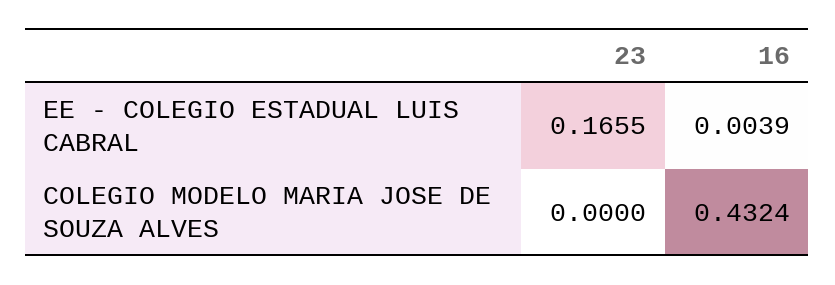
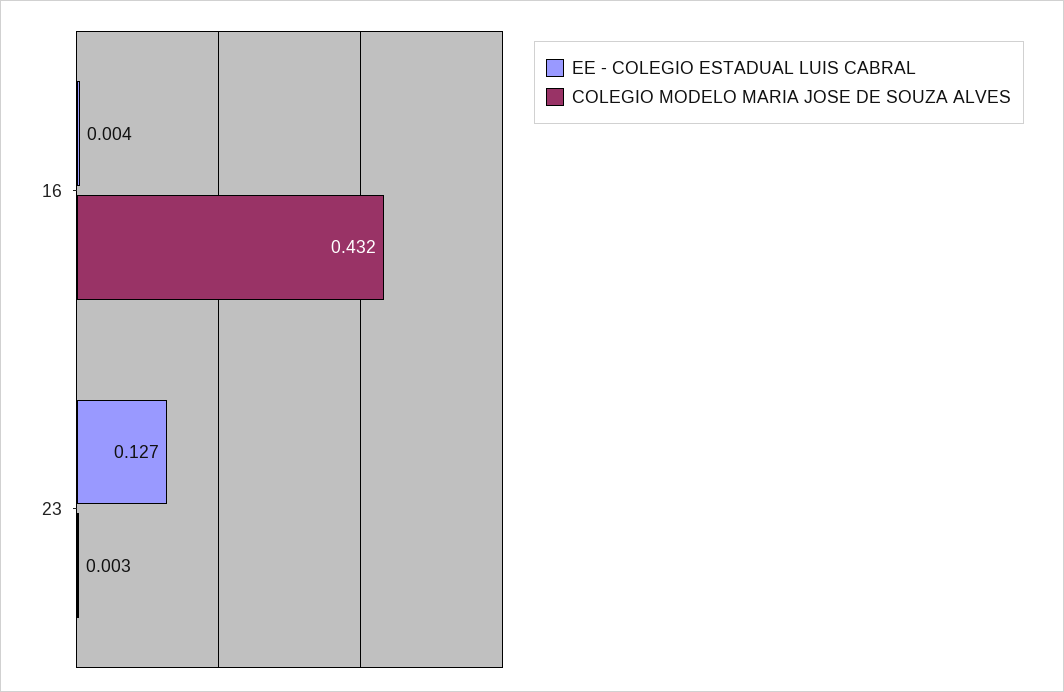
  {
    "EE - COLEGIO ESTADUAL LUIS CABRAL": {
-     "23": 0.1655,
+     "23": 0.127,
      "16": 0.0039
    },
    "COLEGIO MODELO MARIA JOSE DE SOUZA ALVES": {
-     "23": 0,
+     "23": 0.003,
      "16": 0.4324
    }
  }

